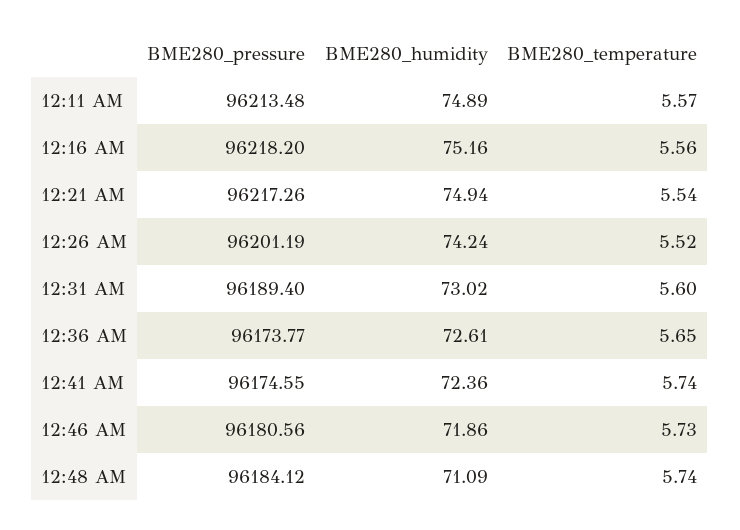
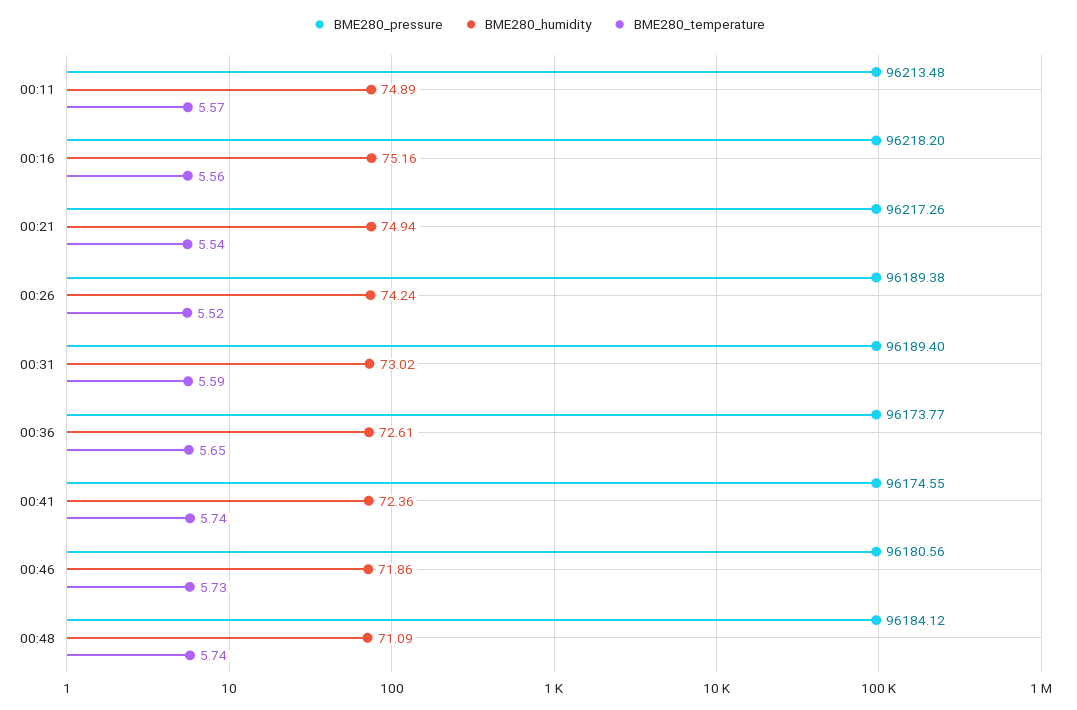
  {
    "BME280_pressure": {
      "12:11 AM": 96213.48,
      "12:16 AM": 96218.2,
      "12:21 AM": 96217.26,
-     "12:26 AM": 96201.19,
+     "12:26 AM": 96189.38,
      "12:31 AM": 96189.4,
      "12:36 AM": 96173.77,
      "12:41 AM": 96174.55,
      "12:46 AM": 96180.56,
      "12:48 AM": 96184.12
    },
    "BME280_humidity": {
      "12:11 AM": 74.89,
      "12:16 AM": 75.16,
      "12:21 AM": 74.94,
      "12:26 AM": 74.24,
      "12:31 AM": 73.02,
      "12:36 AM": 72.61,
      "12:41 AM": 72.36,
      "12:46 AM": 71.86,
      "12:48 AM": 71.09
    },
    "BME280_temperature": {
      "12:11 AM": 5.57,
      "12:16 AM": 5.56,
      "12:21 AM": 5.54,
      "12:26 AM": 5.52,
-     "12:31 AM": 5.6,
+     "12:31 AM": 5.59,
      "12:36 AM": 5.65,
      "12:41 AM": 5.74,
      "12:46 AM": 5.73,
      "12:48 AM": 5.74
    }
  }

